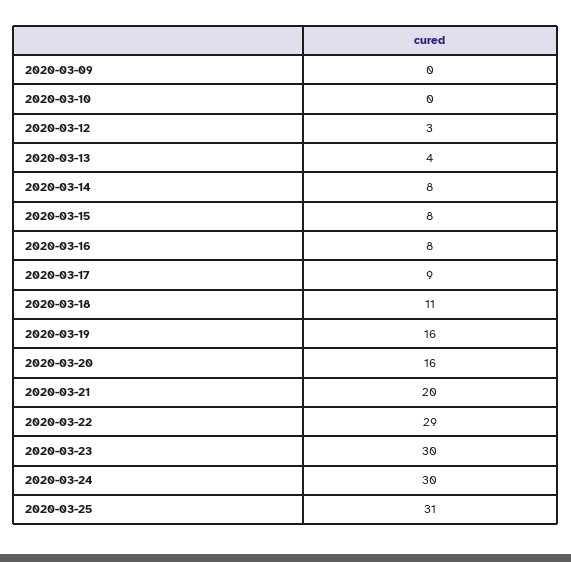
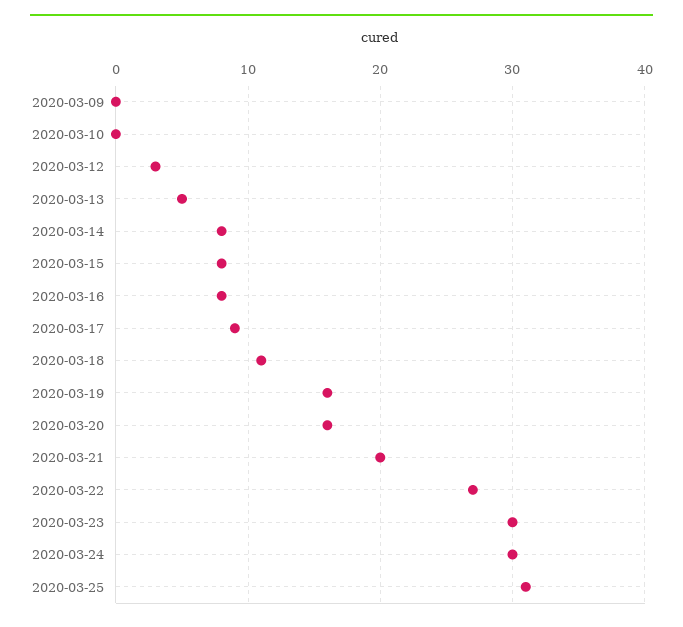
  {
    "2020-03-09": 0,
    "2020-03-10": 0,
    "2020-03-12": 3,
-   "2020-03-13": 4,
+   "2020-03-13": 5,
    "2020-03-14": 8,
    "2020-03-15": 8,
    "2020-03-16": 8,
    "2020-03-17": 9,
    "2020-03-18": 11,
    "2020-03-19": 16,
    "2020-03-20": 16,
    "2020-03-21": 20,
-   "2020-03-22": 29,
+   "2020-03-22": 27,
    "2020-03-23": 30,
    "2020-03-24": 30,
    "2020-03-25": 31
  }

